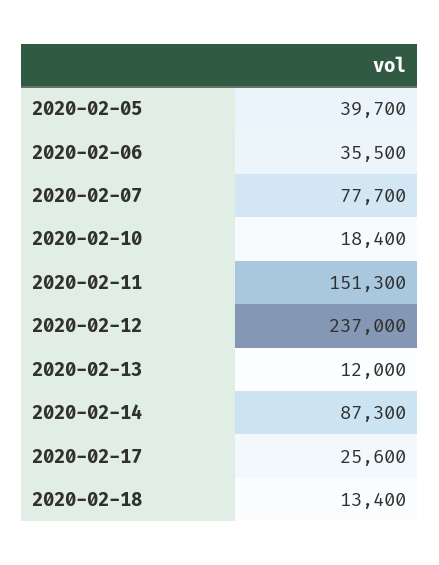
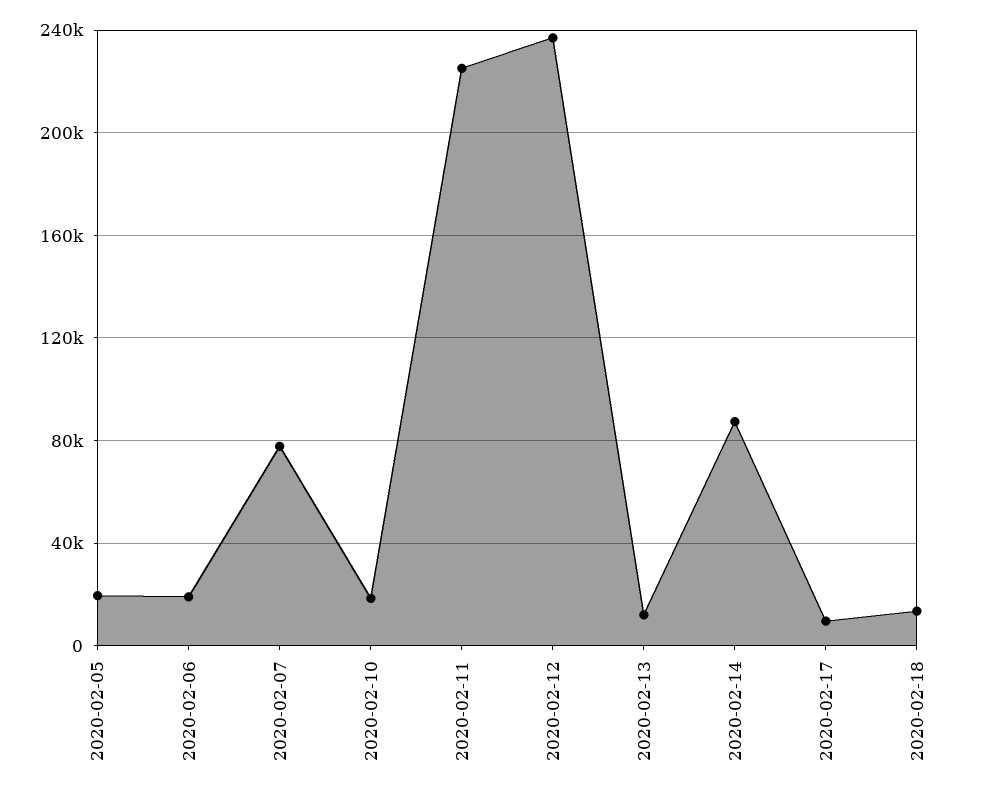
  {
-   "2020-02-05": 39700,
+   "2020-02-05": 20000,
-   "2020-02-06": 35500,
+   "2020-02-06": 20000,
    "2020-02-07": 77700,
    "2020-02-10": 18400,
-   "2020-02-11": 151300,
+   "2020-02-11": 225000,
    "2020-02-12": 237000,
    "2020-02-13": 12000,
    "2020-02-14": 87300,
-   "2020-02-17": 25600,
+   "2020-02-17": 10000,
    "2020-02-18": 13400
  }

